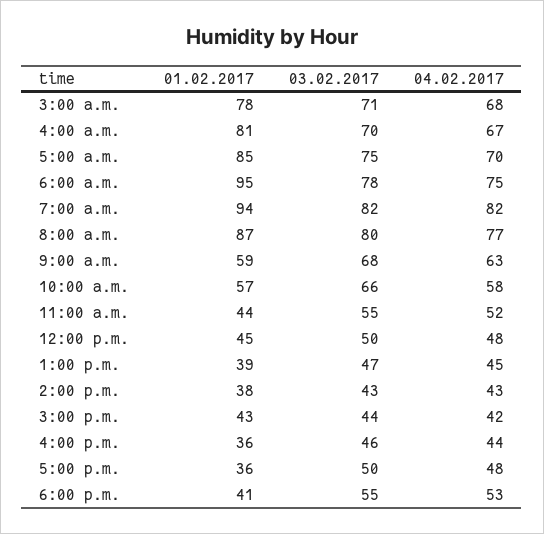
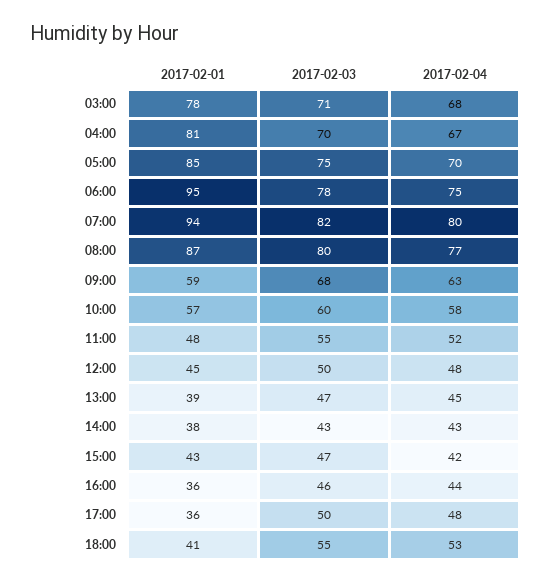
  {
    "01.02.2017": {
      "3:00 a.m.": 78,
      "4:00 a.m.": 81,
      "5:00 a.m.": 85,
      "6:00 a.m.": 95,
      "7:00 a.m.": 94,
      "8:00 a.m.": 87,
      "9:00 a.m.": 59,
      "10:00 a.m.": 57,
-     "11:00 a.m.": 44,
+     "11:00 a.m.": 48,
      "12:00 p.m.": 45,
      "1:00 p.m.": 39,
      "2:00 p.m.": 38,
      "3:00 p.m.": 43,
      "4:00 p.m.": 36,
      "5:00 p.m.": 36,
      "6:00 p.m.": 41
    },
    "03.02.2017": {
      "3:00 a.m.": 71,
      "4:00 a.m.": 70,
      "5:00 a.m.": 75,
      "6:00 a.m.": 78,
      "7:00 a.m.": 82,
      "8:00 a.m.": 80,
      "9:00 a.m.": 68,
-     "10:00 a.m.": 66,
+     "10:00 a.m.": 60,
      "11:00 a.m.": 55,
      "12:00 p.m.": 50,
      "1:00 p.m.": 47,
      "2:00 p.m.": 43,
-     "3:00 p.m.": 44,
+     "3:00 p.m.": 47,
      "4:00 p.m.": 46,
      "5:00 p.m.": 50,
      "6:00 p.m.": 55
    },
    "04.02.2017": {
      "3:00 a.m.": 68,
      "4:00 a.m.": 67,
      "5:00 a.m.": 70,
      "6:00 a.m.": 75,
-     "7:00 a.m.": 82,
+     "7:00 a.m.": 80,
      "8:00 a.m.": 77,
      "9:00 a.m.": 63,
      "10:00 a.m.": 58,
      "11:00 a.m.": 52,
      "12:00 p.m.": 48,
      "1:00 p.m.": 45,
      "2:00 p.m.": 43,
      "3:00 p.m.": 42,
      "4:00 p.m.": 44,
      "5:00 p.m.": 48,
      "6:00 p.m.": 53
    }
  }

